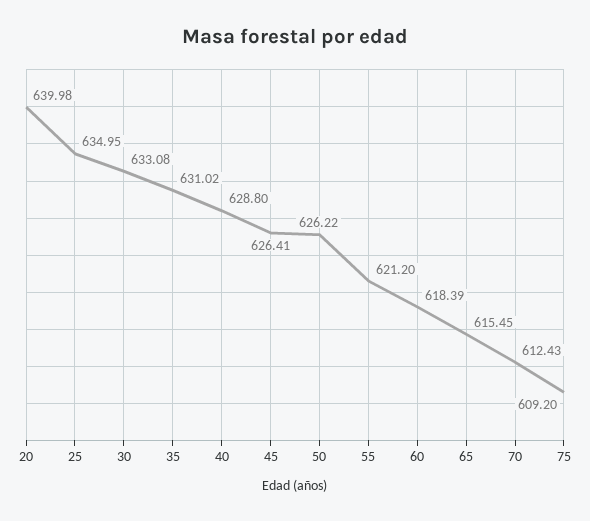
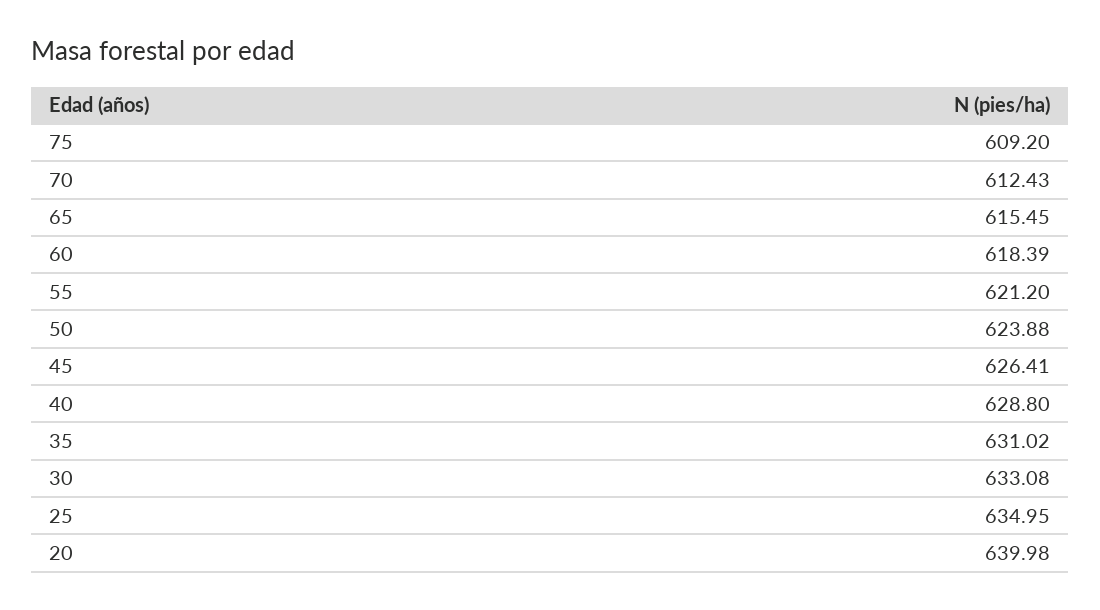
  {
    "20": 639.98,
    "25": 634.95,
    "30": 633.08,
    "35": 631.02,
    "40": 628.8,
    "45": 626.41,
-   "50": 626.22,
+   "50": 623.88,
    "55": 621.2,
    "60": 618.39,
    "65": 615.45,
    "70": 612.43,
    "75": 609.2
  }

